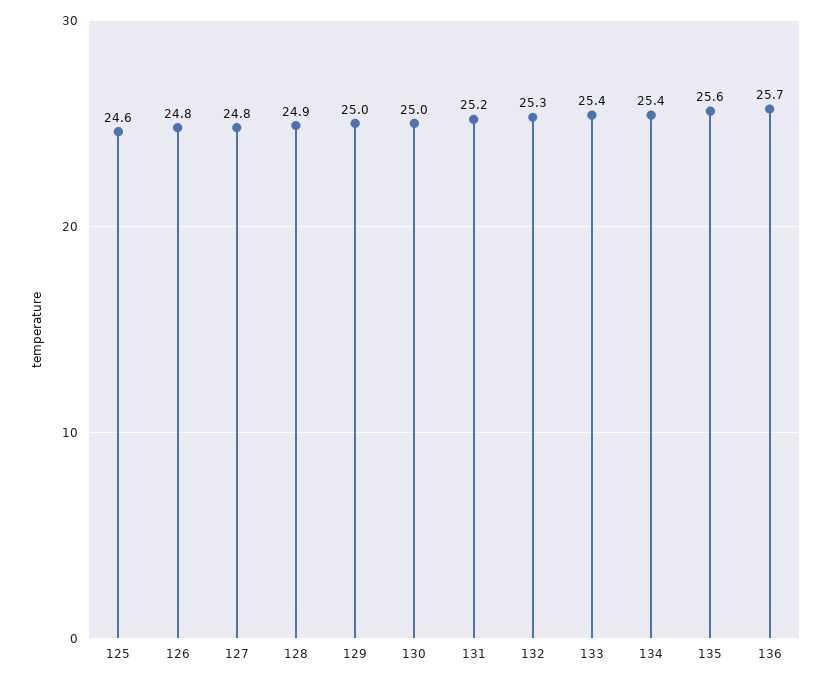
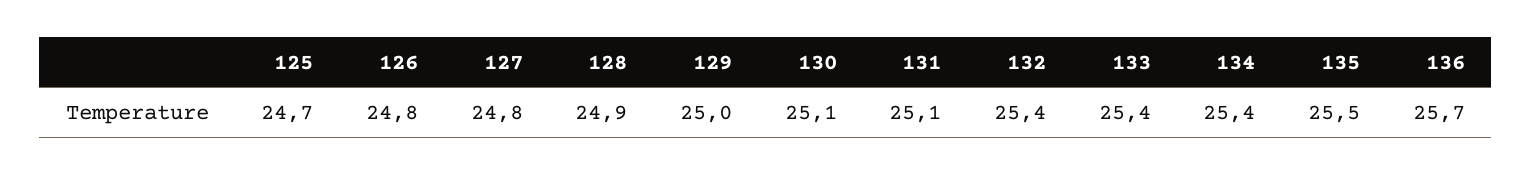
  {
-   "125": 24.6,
+   "125": 24.7,
    "126": 24.8,
    "127": 24.8,
    "128": 24.9,
    "129": 25,
-   "130": 25,
+   "130": 25.1,
-   "131": 25.2,
+   "131": 25.1,
-   "132": 25.3,
+   "132": 25.4,
    "133": 25.4,
    "134": 25.4,
-   "135": 25.6,
+   "135": 25.5,
    "136": 25.7
  }

